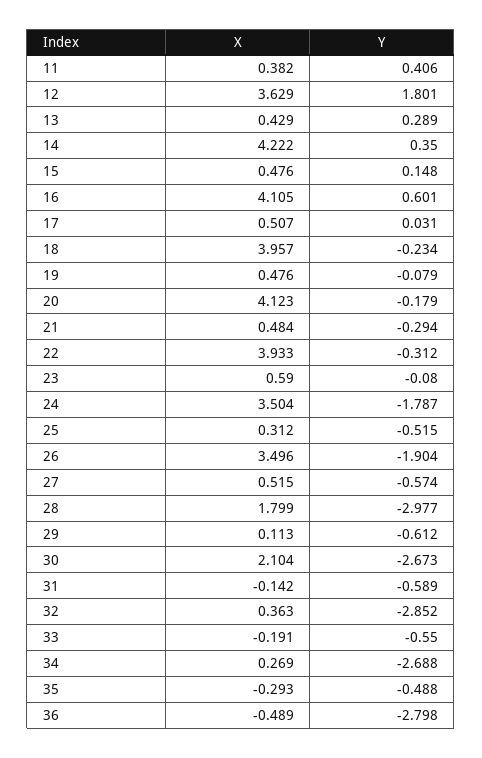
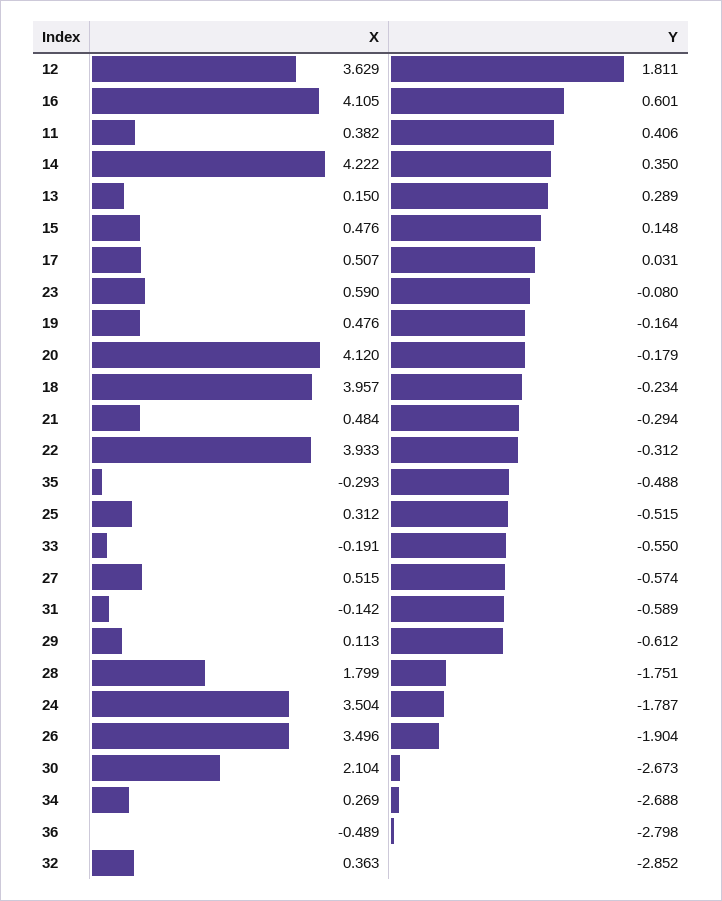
  {
    "X": {
      "11": 0.382,
      "12": 3.629,
-     "13": 0.429,
+     "13": 0.15,
      "14": 4.222,
      "15": 0.476,
      "16": 4.105,
      "17": 0.507,
      "18": 3.957,
      "19": 0.476,
-     "20": 4.123,
+     "20": 4.12,
      "21": 0.484,
      "22": 3.933,
      "23": 0.59,
      "24": 3.504,
      "25": 0.312,
      "26": 3.496,
      "27": 0.515,
      "28": 1.799,
      "29": 0.113,
      "30": 2.104,
      "31": -0.142,
      "32": 0.363,
      "33": -0.191,
      "34": 0.269,
      "35": -0.293,
      "36": -0.489
    },
    "Y": {
      "11": 0.406,
-     "12": 1.801,
+     "12": 1.811,
      "13": 0.289,
      "14": 0.35,
      "15": 0.148,
      "16": 0.601,
      "17": 0.031,
      "18": -0.234,
-     "19": -0.079,
+     "19": -0.164,
      "20": -0.179,
      "21": -0.294,
      "22": -0.312,
      "23": -0.08,
      "24": -1.787,
      "25": -0.515,
      "26": -1.904,
      "27": -0.574,
-     "28": -2.977,
+     "28": -1.751,
      "29": -0.612,
      "30": -2.673,
      "31": -0.589,
      "32": -2.852,
      "33": -0.55,
      "34": -2.688,
      "35": -0.488,
      "36": -2.798
    }
  }

